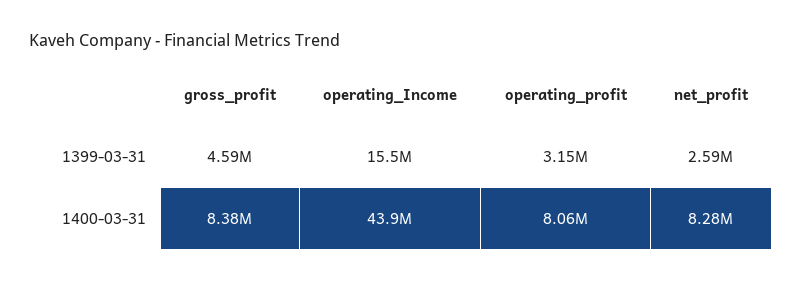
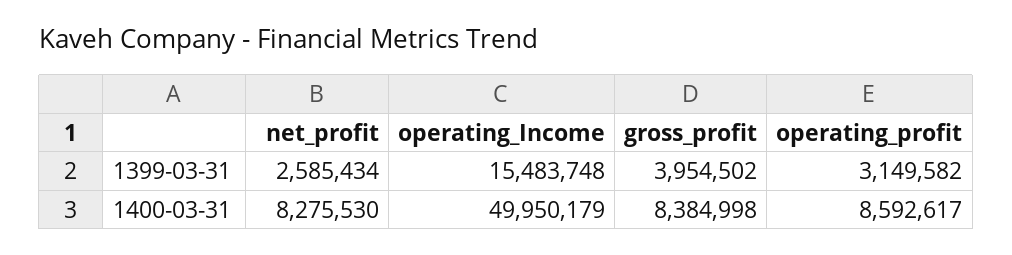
  {
    "gross_profit": {
-     "1399-03-31": 4590000,
+     "1399-03-31": 3954502,
      "1400-03-31": 8384998
    },
    "operating_Income": {
      "1399-03-31": 15483748,
-     "1400-03-31": 43900000
+     "1400-03-31": 49950179
    },
    "operating_profit": {
      "1399-03-31": 3149582,
-     "1400-03-31": 8060000
+     "1400-03-31": 8592617
    },
    "net_profit": {
      "1399-03-31": 2585434,
      "1400-03-31": 8275530
    }
  }

